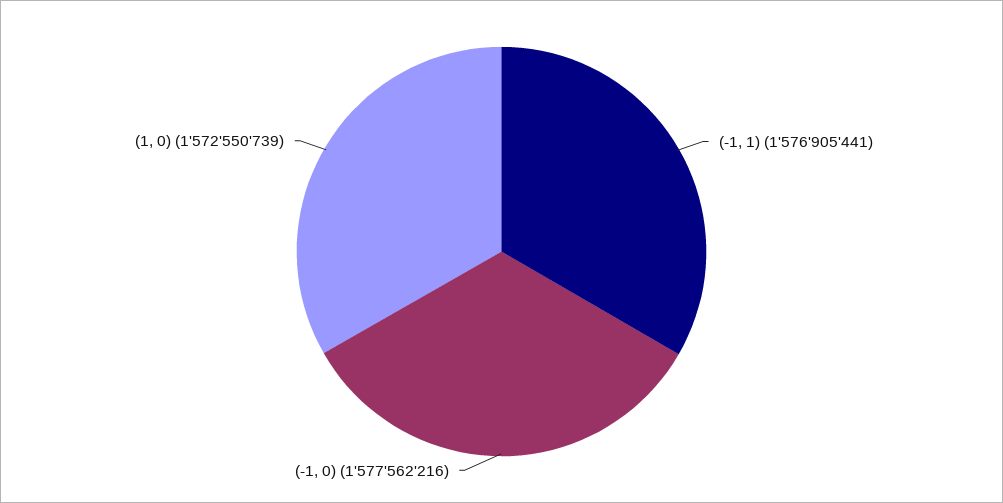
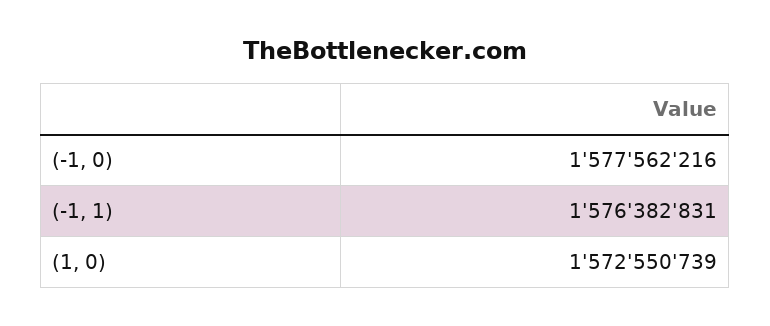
  {
-   "(-1, 1)": 1576905441,
+   "(-1, 1)": 1576382831,
    "(-1, 0)": 1577562216,
    "(1, 0)": 1572550739
  }

